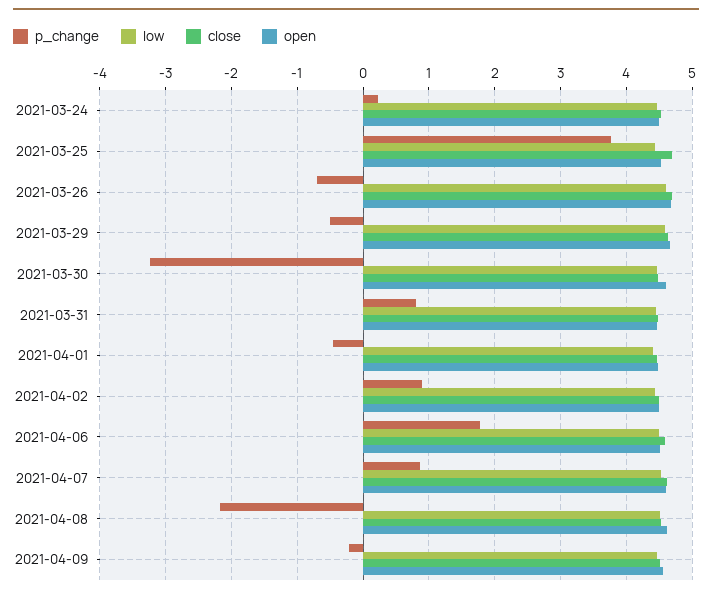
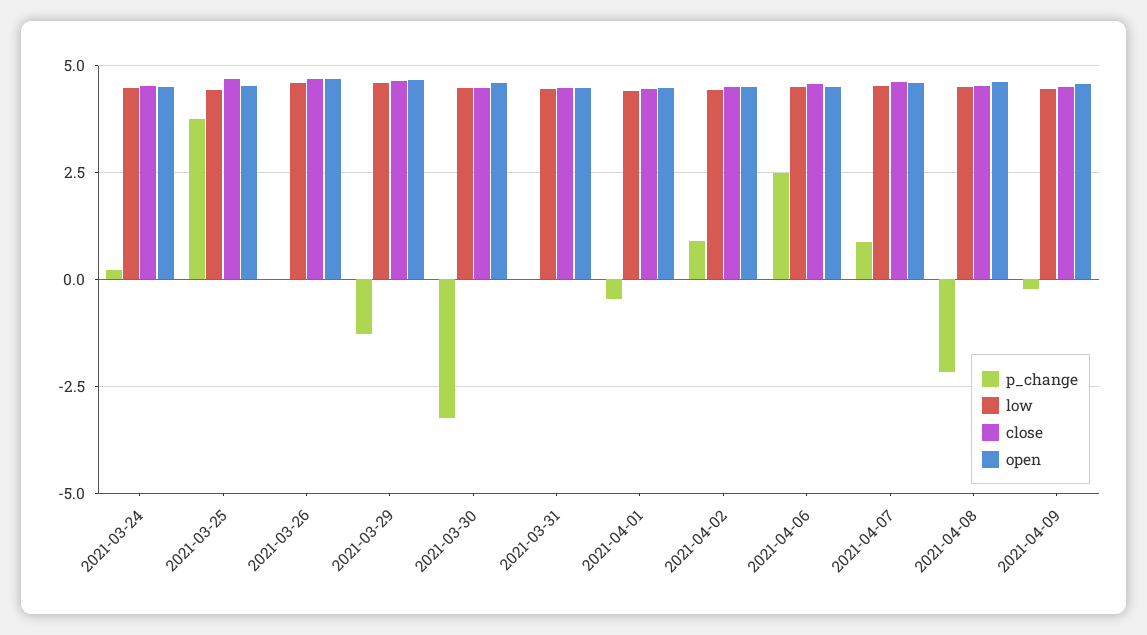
  {
    "p_change": {
      "2021-03-24": 0.2,
      "2021-03-25": 3.8,
-     "2021-03-26": -0.7,
+     "2021-03-26": 0,
-     "2021-03-29": -0.5,
+     "2021-03-29": -1.25,
      "2021-03-30": -3.2,
-     "2021-03-31": 0.8,
+     "2021-03-31": 0,
      "2021-04-01": -0.5,
      "2021-04-02": 0.9,
-     "2021-04-06": 1.8,
+     "2021-04-06": 2.5,
      "2021-04-07": 0.9,
      "2021-04-08": -2.2,
      "2021-04-09": -0.2
    },
    "low": {
      "2021-03-24": 4.5,
      "2021-03-25": 4.4,
      "2021-03-26": 4.6,
      "2021-03-29": 4.6,
      "2021-03-30": 4.5,
      "2021-03-31": 4.5,
      "2021-04-01": 4.4,
      "2021-04-02": 4.4,
      "2021-04-06": 4.5,
      "2021-04-07": 4.5,
      "2021-04-08": 4.5,
      "2021-04-09": 4.5
    },
    "close": {
      "2021-03-24": 4.5,
      "2021-03-25": 4.7,
      "2021-03-26": 4.7,
      "2021-03-29": 4.6,
      "2021-03-30": 4.5,
      "2021-03-31": 4.5,
      "2021-04-01": 4.5,
      "2021-04-02": 4.5,
      "2021-04-06": 4.6,
      "2021-04-07": 4.6,
      "2021-04-08": 4.5,
      "2021-04-09": 4.5
    },
    "open": {
      "2021-03-24": 4.5,
      "2021-03-25": 4.5,
      "2021-03-26": 4.7,
      "2021-03-29": 4.7,
      "2021-03-30": 4.6,
      "2021-03-31": 4.5,
      "2021-04-01": 4.5,
      "2021-04-02": 4.5,
      "2021-04-06": 4.5,
      "2021-04-07": 4.6,
      "2021-04-08": 4.6,
      "2021-04-09": 4.6
    }
  }

